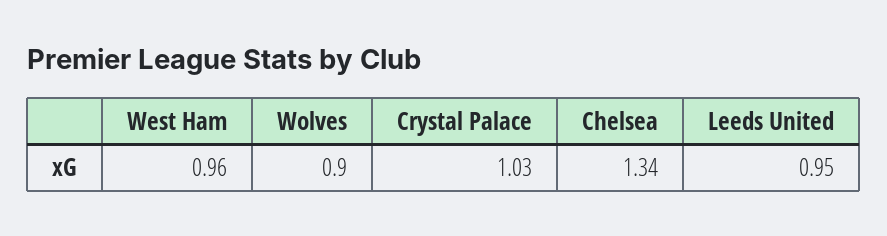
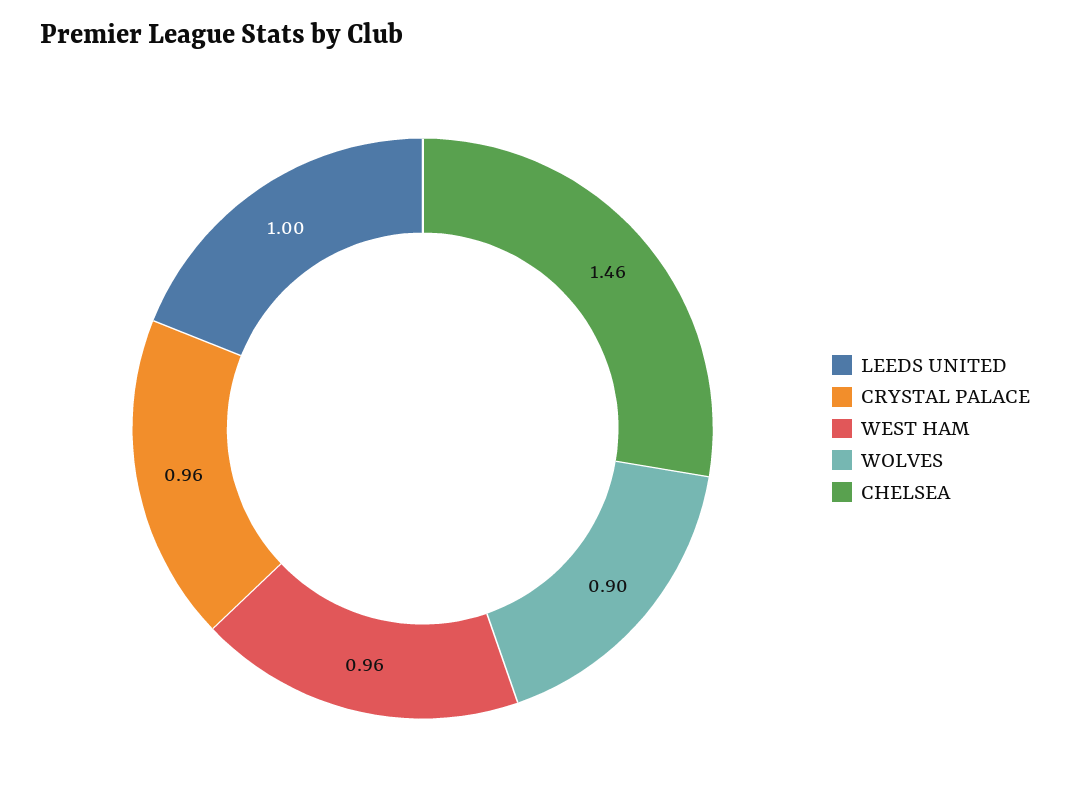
  {
    "West Ham": 0.96,
    "Wolves": 0.9,
-   "Crystal Palace": 1.03,
+   "Crystal Palace": 0.96,
-   "Chelsea": 1.34,
+   "Chelsea": 1.46,
-   "Leeds United": 0.95
+   "Leeds United": 1
  }

